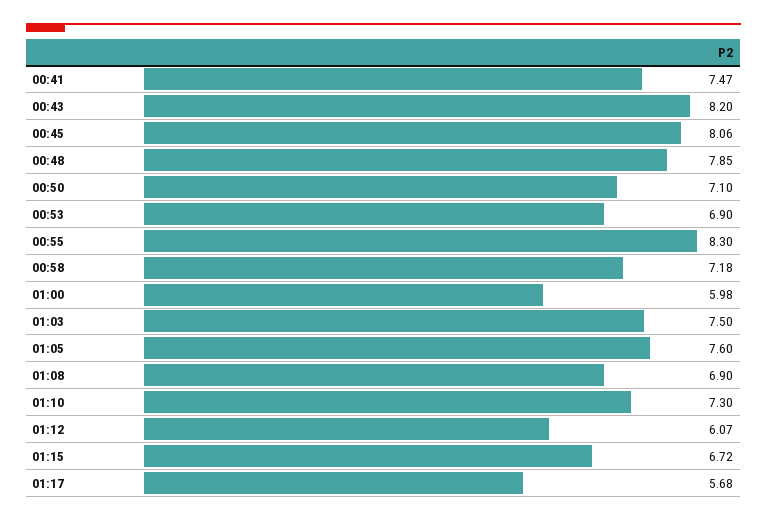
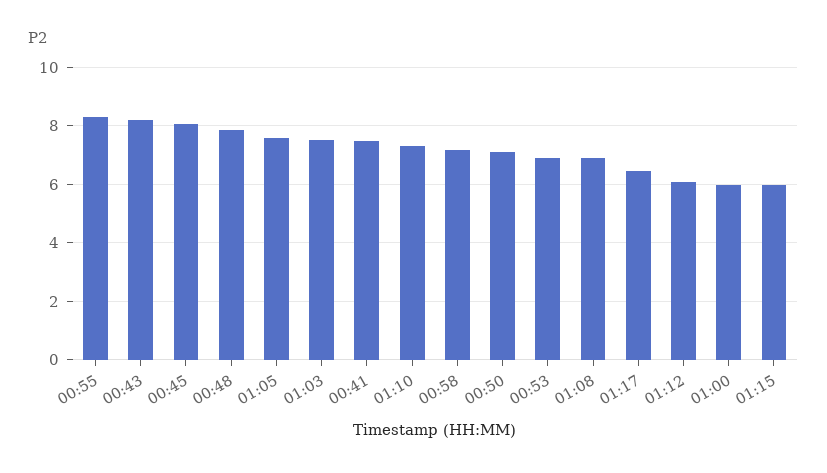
  {
    "00:41": 7.47,
    "00:43": 8.2,
    "00:45": 8.06,
    "00:48": 7.85,
    "00:50": 7.1,
    "00:53": 6.9,
    "00:55": 8.3,
    "00:58": 7.18,
    "01:00": 5.98,
    "01:03": 7.5,
    "01:05": 7.6,
    "01:08": 6.9,
    "01:10": 7.3,
    "01:12": 6.07,
-   "01:15": 6.72,
+   "01:15": 6,
-   "01:17": 5.68
+   "01:17": 6.5
  }

